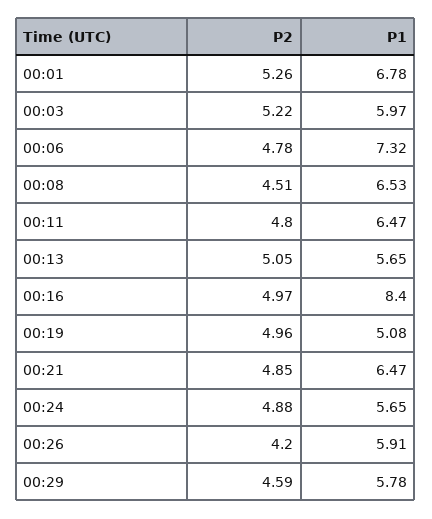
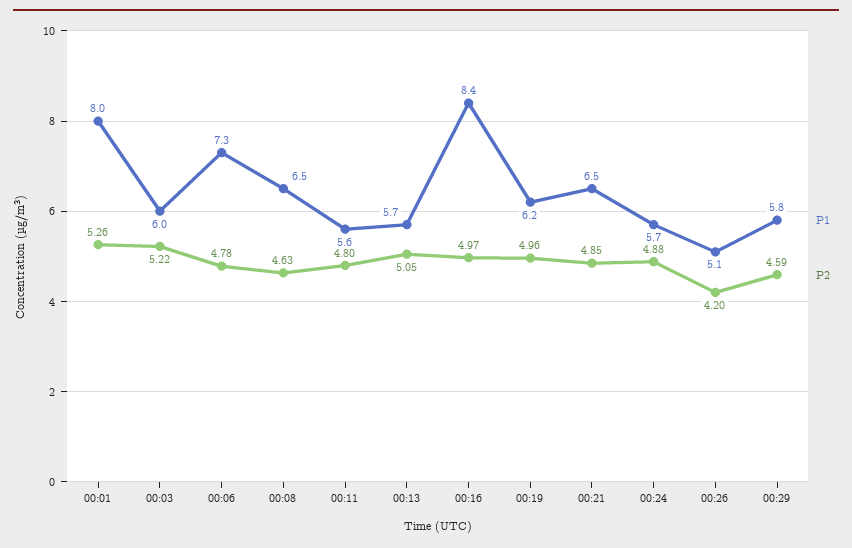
  {
    "P2": {
      "00:01": 5.26,
      "00:03": 5.22,
      "00:06": 4.78,
-     "00:08": 4.51,
+     "00:08": 4.63,
      "00:11": 4.8,
      "00:13": 5.05,
      "00:16": 4.97,
      "00:19": 4.96,
      "00:21": 4.85,
      "00:24": 4.88,
      "00:26": 4.2,
      "00:29": 4.59
    },
    "P1": {
-     "00:01": 6.78,
+     "00:01": 8,
      "00:03": 5.97,
      "00:06": 7.32,
      "00:08": 6.53,
-     "00:11": 6.47,
+     "00:11": 5.6,
      "00:13": 5.65,
      "00:16": 8.4,
-     "00:19": 5.08,
+     "00:19": 6.2,
      "00:21": 6.47,
      "00:24": 5.65,
-     "00:26": 5.91,
+     "00:26": 5.1,
      "00:29": 5.78
    }
  }

